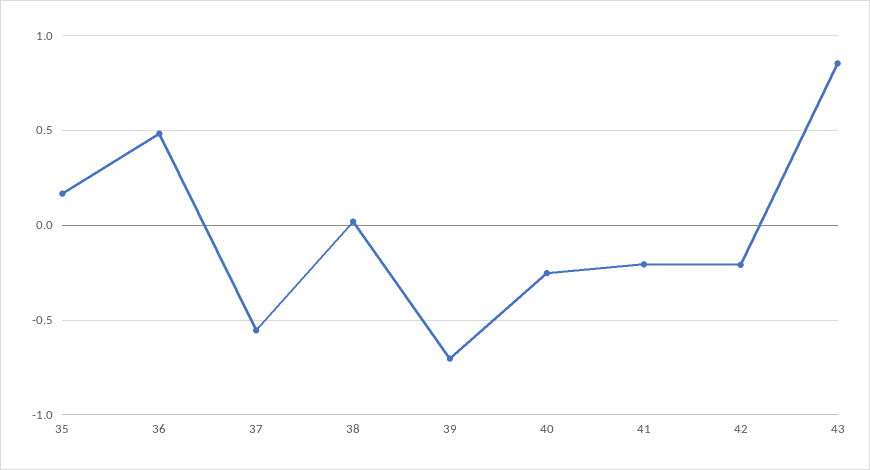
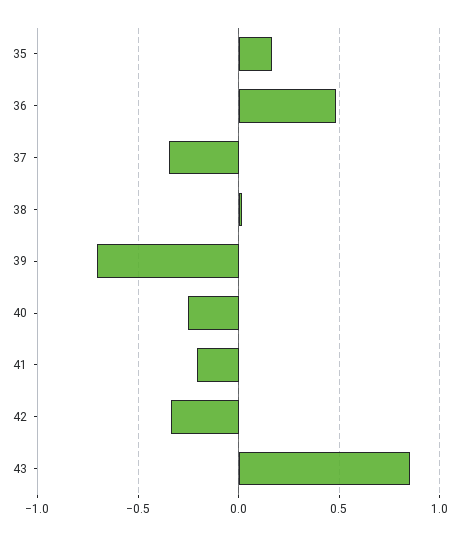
  {
    "35": 0.15,
    "36": 0.5,
-   "37": -0.55,
+   "37": -0.35,
    "38": 0,
    "39": -0.7,
    "40": -0.25,
    "41": -0.2,
-   "42": -0.2,
+   "42": -0.35,
    "43": 0.85
  }

